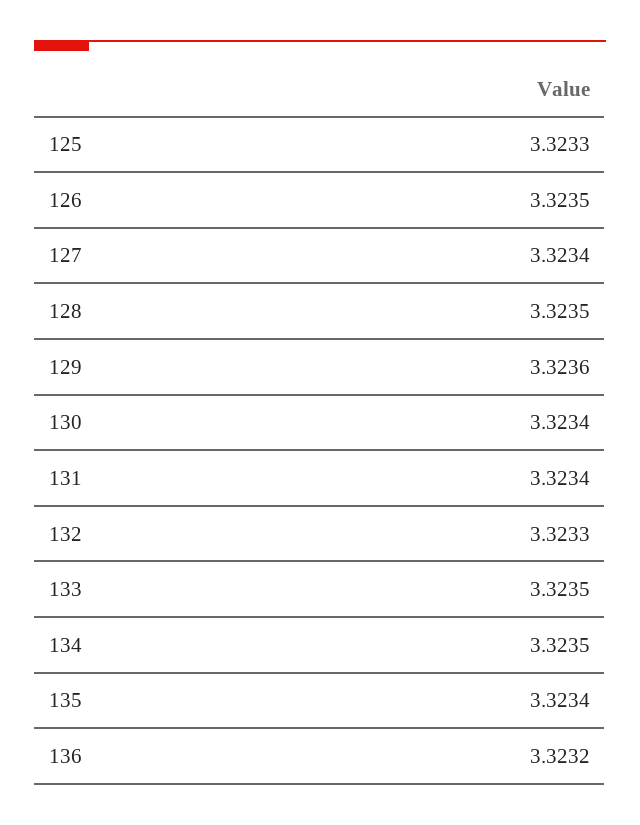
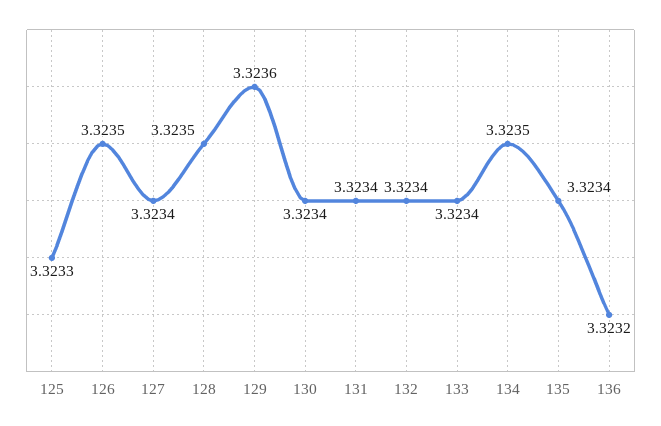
  {
    "125": 3.3233,
    "126": 3.3235,
    "127": 3.3234,
    "128": 3.3235,
    "129": 3.3236,
    "130": 3.3234,
    "131": 3.3234,
-   "132": 3.3233,
+   "132": 3.3234,
-   "133": 3.3235,
+   "133": 3.3234,
    "134": 3.3235,
    "135": 3.3234,
    "136": 3.3232
  }

